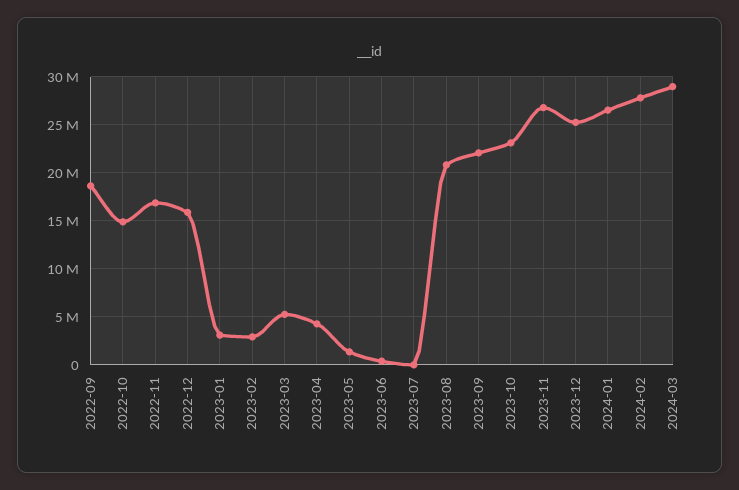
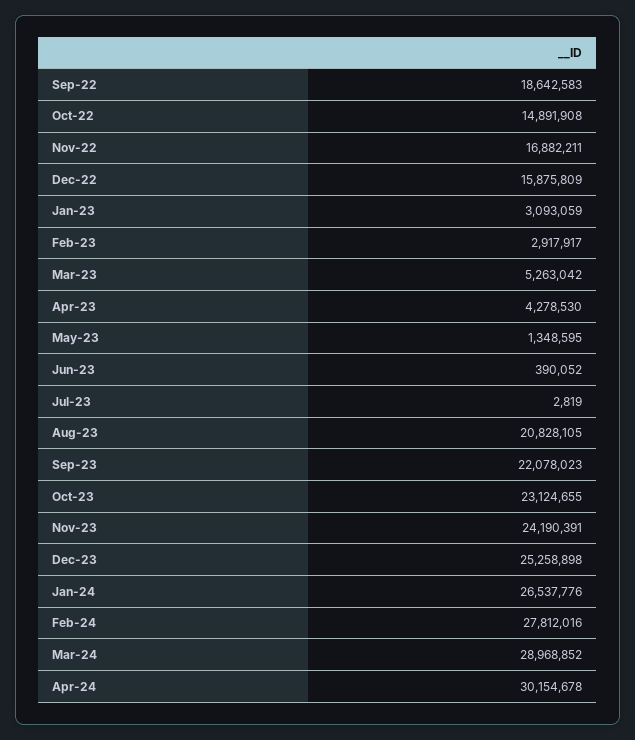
  {
    "2022-09": 18642583,
    "2022-10": 14891908,
    "2022-11": 16882211,
    "2022-12": 15875809,
    "2023-01": 3093059,
    "2023-02": 2917917,
    "2023-03": 5263042,
    "2023-04": 4278530,
    "2023-05": 1348595,
    "2023-06": 390052,
    "2023-07": 2819,
    "2023-08": 20828105,
    "2023-09": 22078023,
    "2023-10": 23124655,
-   "2023-11": 27000000,
+   "2023-11": 24190391,
    "2023-12": 25258898,
    "2024-01": 26537776,
    "2024-02": 27812016,
-   "2024-03": 28968852
+   "2024-03": 28968852,
+   "Apr-24": 30154678
  }

